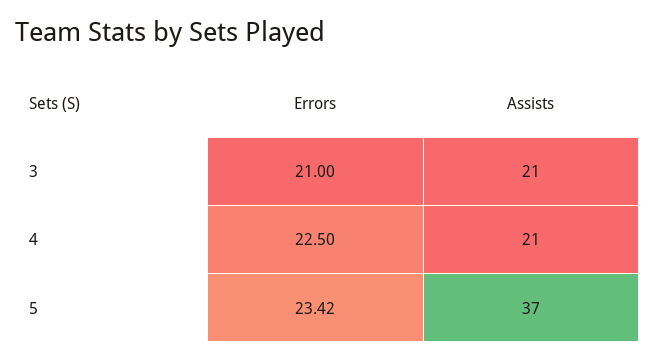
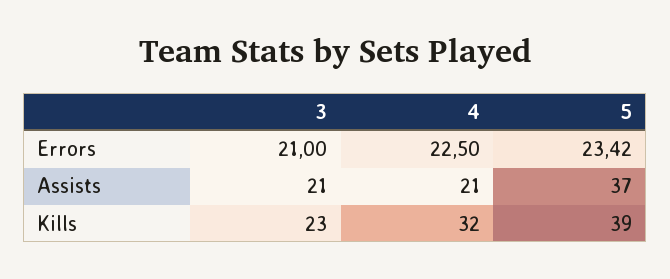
  {
    "Errors": {
      "3": 21,
      "4": 22.5,
      "5": 23.42
    },
    "Assists": {
      "3": 21,
      "4": 21,
      "5": 37
-   }
+   },
+   "Kills": {
+     "3": 23,
+     "4": 32,
+     "5": 39
+   }
  }

